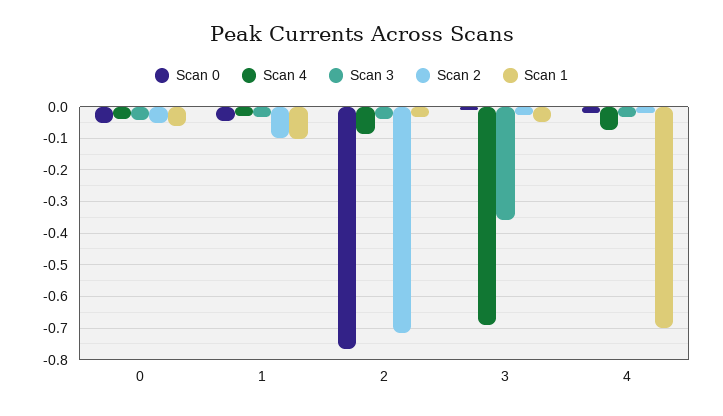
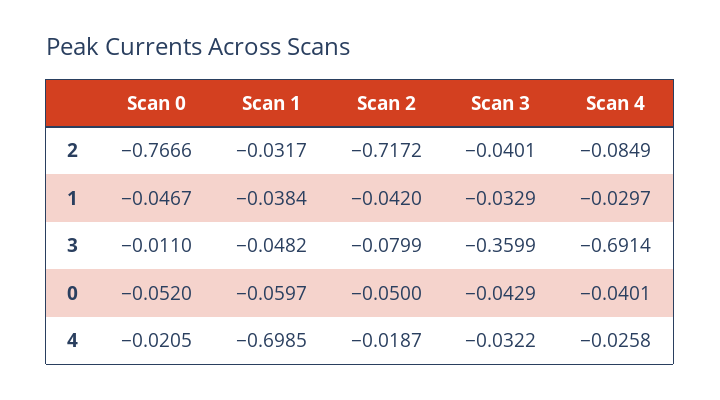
  {
    "Scan 0": {
      "0": -0.052,
      "1": -0.0467,
      "2": -0.7666,
      "3": -0.011,
      "4": -0.0205
    },
    "Scan 4": {
      "0": -0.0401,
      "1": -0.0297,
      "2": -0.0849,
      "3": -0.6914,
-     "4": -0.08
+     "4": -0.0258
    },
    "Scan 3": {
      "0": -0.0429,
      "1": -0.0329,
      "2": -0.0401,
      "3": -0.3599,
      "4": -0.0322
    },
    "Scan 2": {
      "0": -0.05,
-     "1": -0.1,
+     "1": -0.042,
      "2": -0.7172,
-     "3": -0.02,
+     "3": -0.0799,
      "4": -0.0187
    },
    "Scan 1": {
      "0": -0.0597,
-     "1": -0.1,
+     "1": -0.0384,
      "2": -0.0317,
      "3": -0.0482,
      "4": -0.6985
    }
  }

